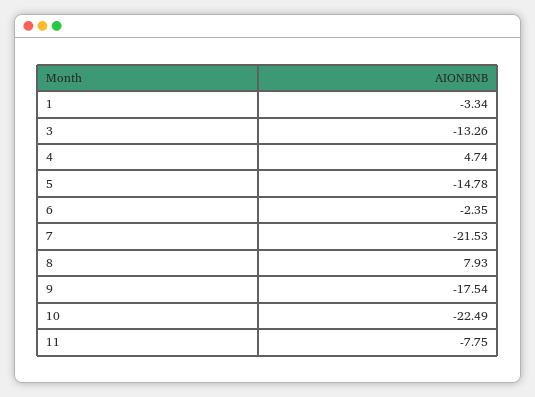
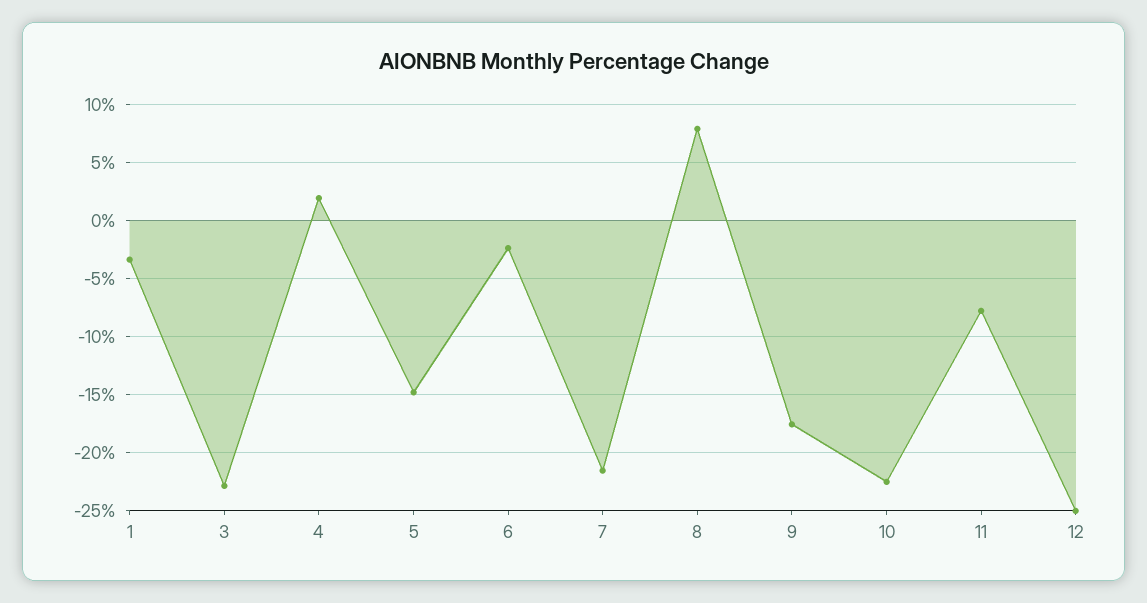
  {
    "1": -3.34,
-   "3": -13.26,
+   "3": -23,
-   "4": 4.74,
+   "4": 2,
    "5": -14.78,
    "6": -2.35,
    "7": -21.53,
    "8": 7.93,
    "9": -17.54,
    "10": -22.49,
-   "11": -7.75
+   "11": -7.75,
+   "12": -25
  }

